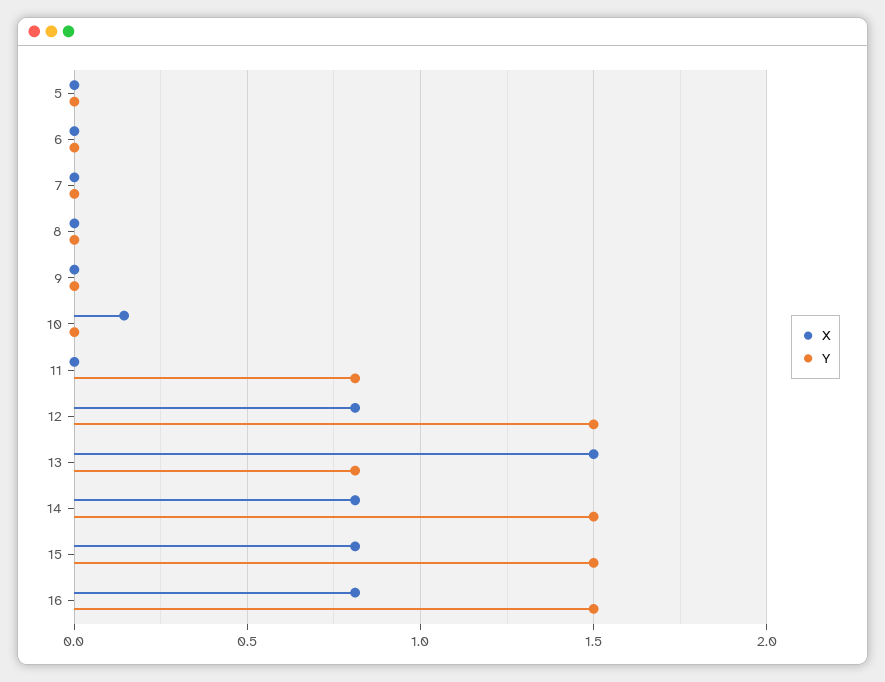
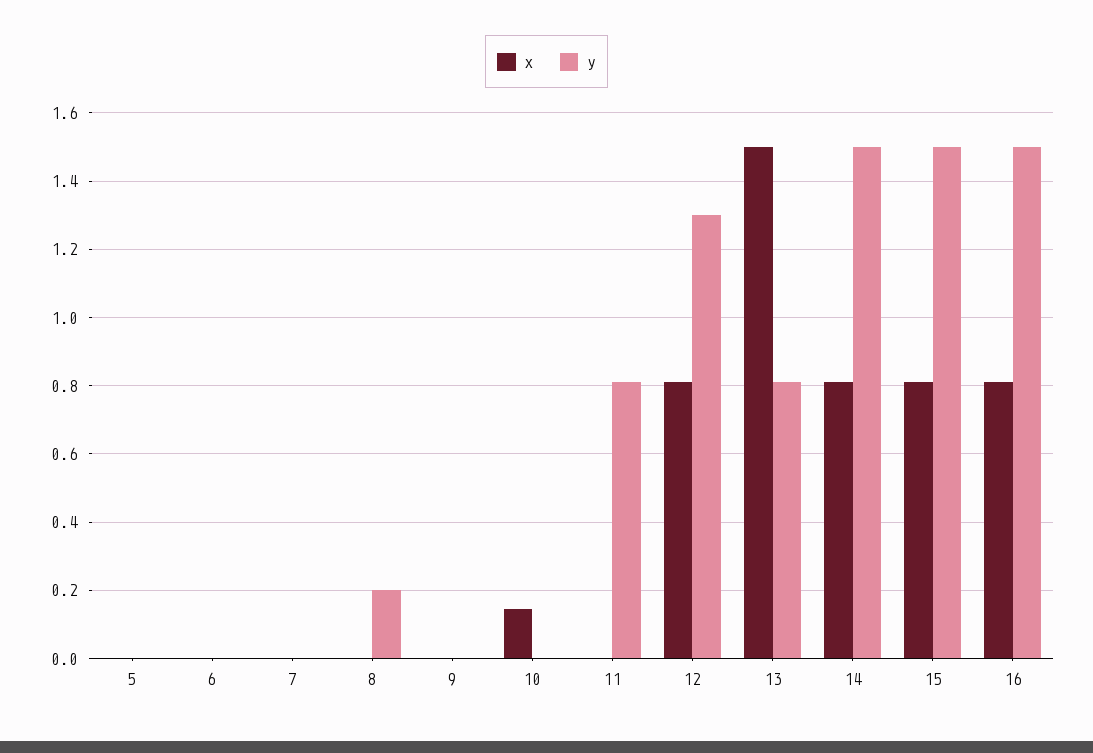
  {
    "X": {
      "5": 0,
      "6": 0,
      "7": 0,
      "8": 0,
      "9": 0,
      "10": 0.14,
      "11": 0,
      "12": 0.82,
      "13": 1.5,
      "14": 0.82,
      "15": 0.82,
      "16": 0.82
    },
    "Y": {
      "5": 0,
      "6": 0,
      "7": 0,
-     "8": 0,
+     "8": 0.2,
      "9": 0,
      "10": 0,
      "11": 0.82,
-     "12": 1.5,
+     "12": 1.3,
      "13": 0.82,
      "14": 1.5,
      "15": 1.5,
      "16": 1.5
    }
  }

